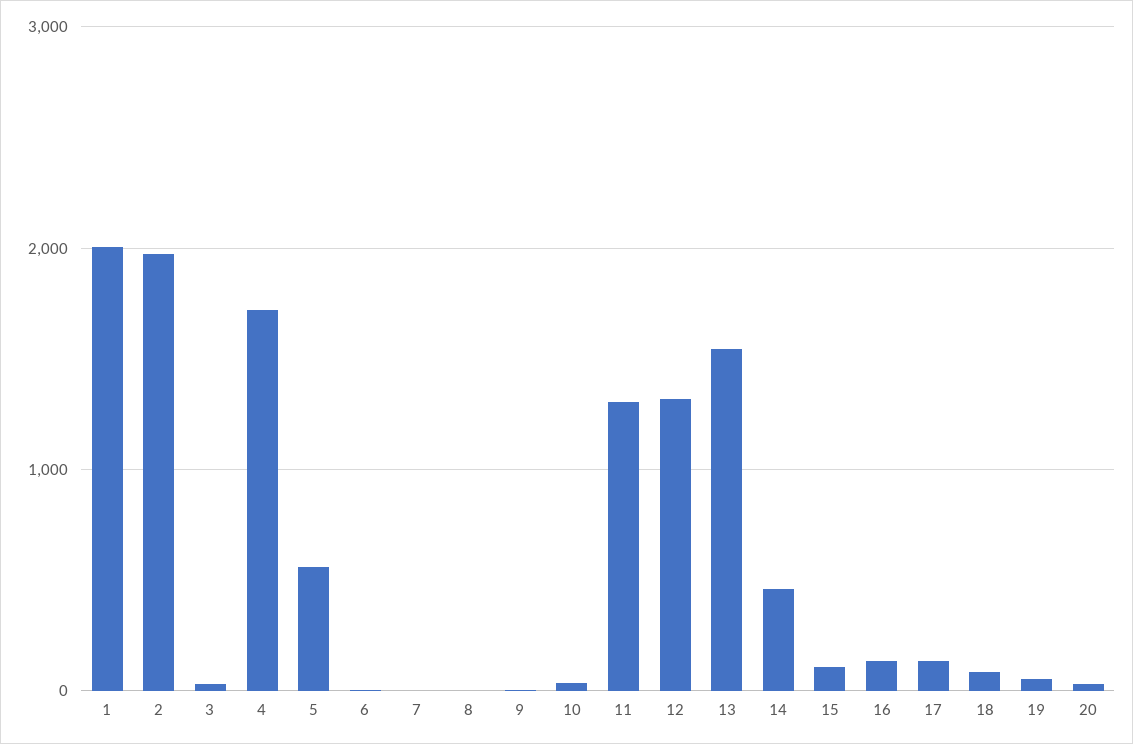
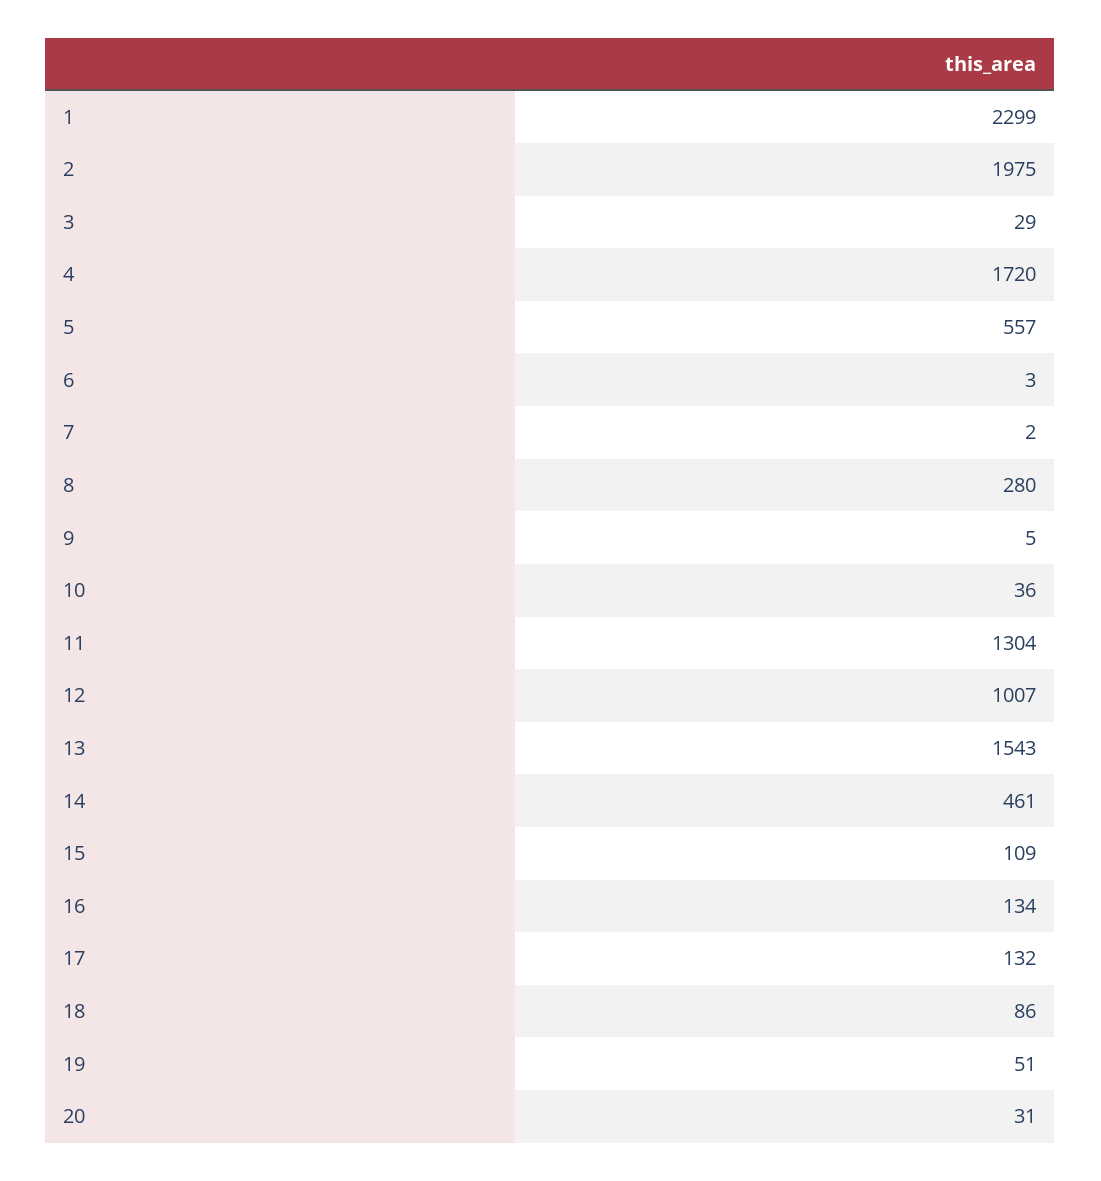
  {
-   "1": 2000,
+   "1": 2299,
    "2": 1975,
    "3": 29,
    "4": 1720,
    "5": 557,
    "6": 3,
    "7": 2,
-   "8": 0,
+   "8": 280,
    "9": 5,
    "10": 36,
    "11": 1304,
-   "12": 1300,
+   "12": 1007,
    "13": 1543,
    "14": 461,
    "15": 109,
    "16": 134,
    "17": 132,
    "18": 86,
    "19": 51,
    "20": 31
  }

